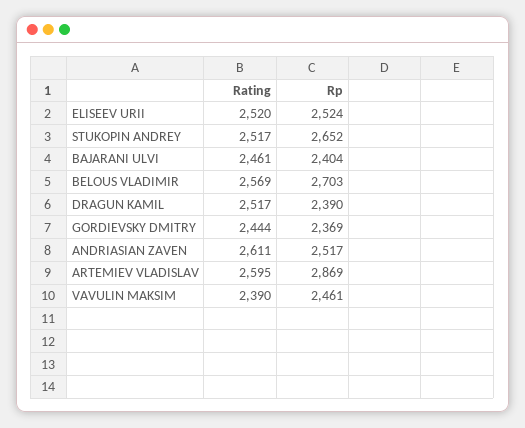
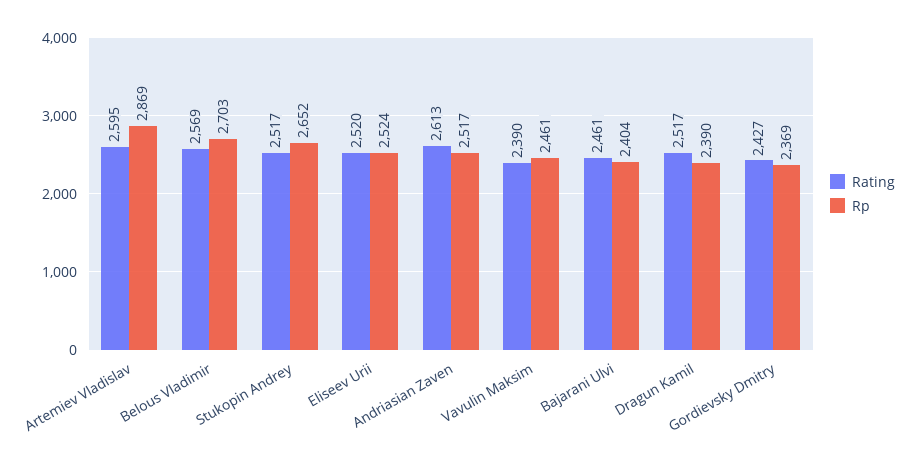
  {
    "Rating": {
      "ELISEEV URII": 2520,
      "STUKOPIN ANDREY": 2517,
      "BAJARANI ULVI": 2461,
      "BELOUS VLADIMIR": 2569,
      "DRAGUN KAMIL": 2517,
-     "GORDIEVSKY DMITRY": 2444,
+     "GORDIEVSKY DMITRY": 2427,
-     "ANDRIASIAN ZAVEN": 2611,
+     "ANDRIASIAN ZAVEN": 2613,
      "ARTEMIEV VLADISLAV": 2595,
      "VAVULIN MAKSIM": 2390
    },
    "Rp": {
      "ELISEEV URII": 2524,
      "STUKOPIN ANDREY": 2652,
      "BAJARANI ULVI": 2404,
      "BELOUS VLADIMIR": 2703,
      "DRAGUN KAMIL": 2390,
      "GORDIEVSKY DMITRY": 2369,
      "ANDRIASIAN ZAVEN": 2517,
      "ARTEMIEV VLADISLAV": 2869,
      "VAVULIN MAKSIM": 2461
    }
  }

